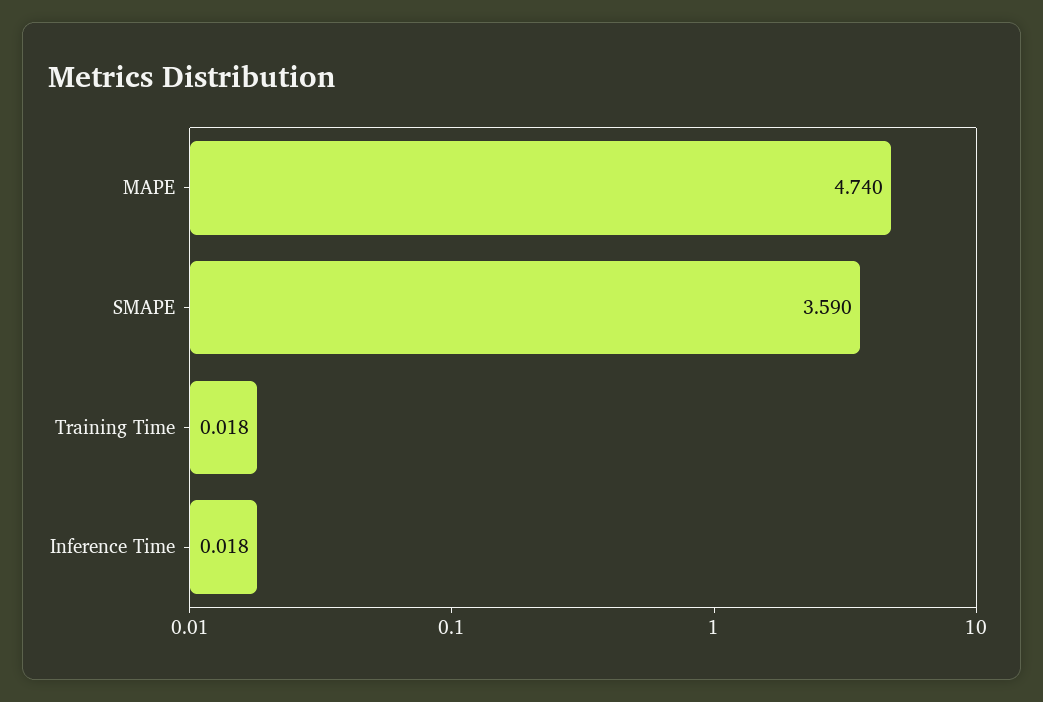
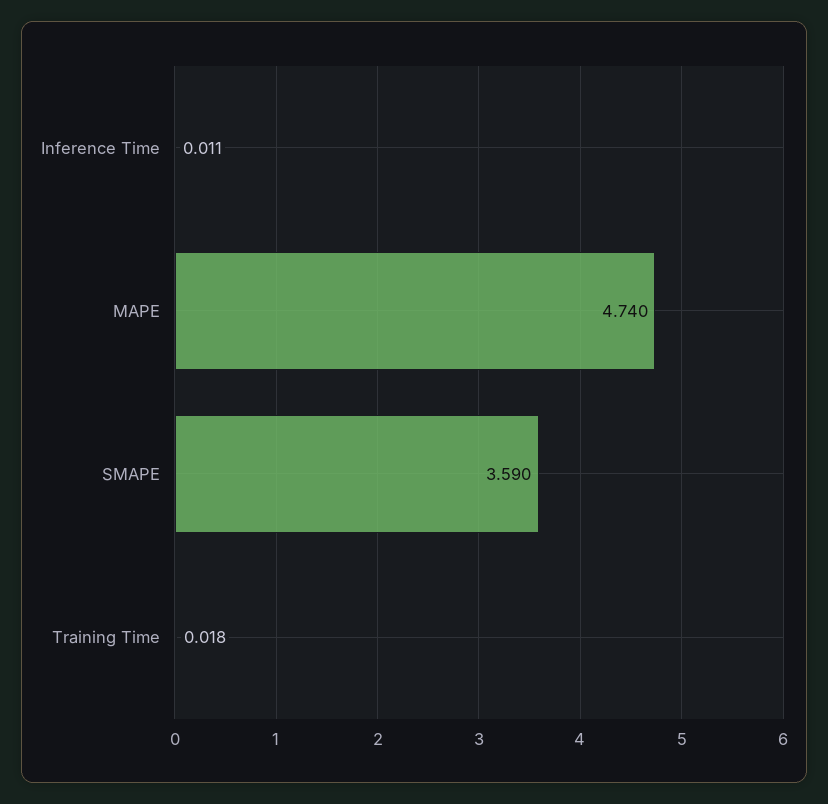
  {
    "MAPE": 4.74,
    "SMAPE": 3.59,
    "Training Time": 0.018,
-   "Inference Time": 0.018
+   "Inference Time": 0.011
  }

